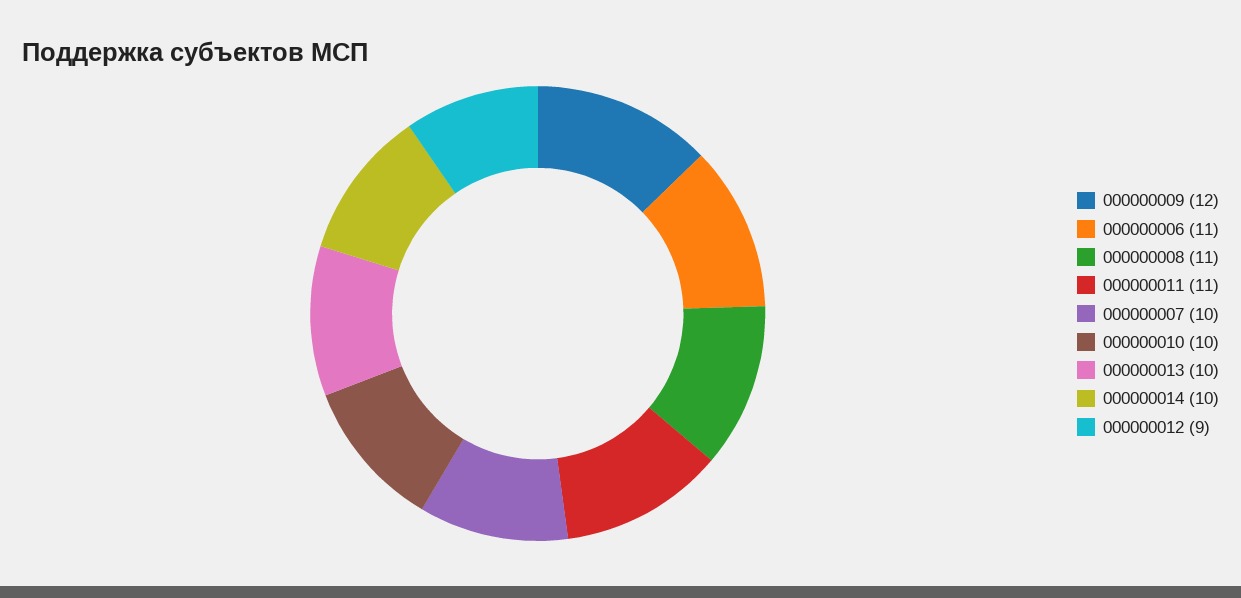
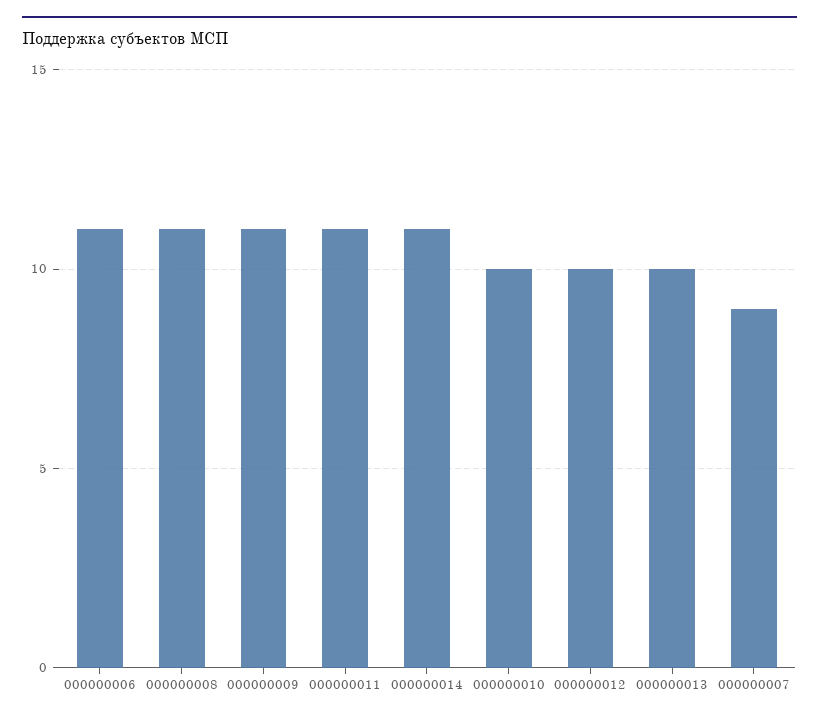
  {
-   "000000009": 12,
+   "000000009": 11,
    "000000006": 11,
    "000000008": 11,
    "000000011": 11,
-   "000000007": 10,
+   "000000007": 9,
    "000000010": 10,
    "000000013": 10,
-   "000000014": 10,
+   "000000014": 11,
-   "000000012": 9
+   "000000012": 10
  }

